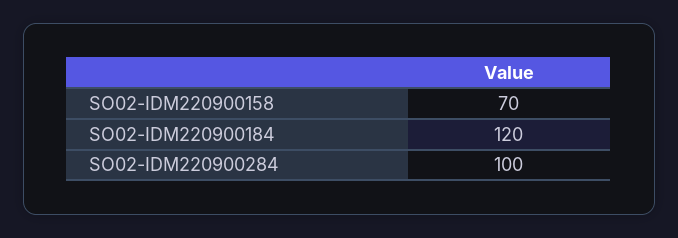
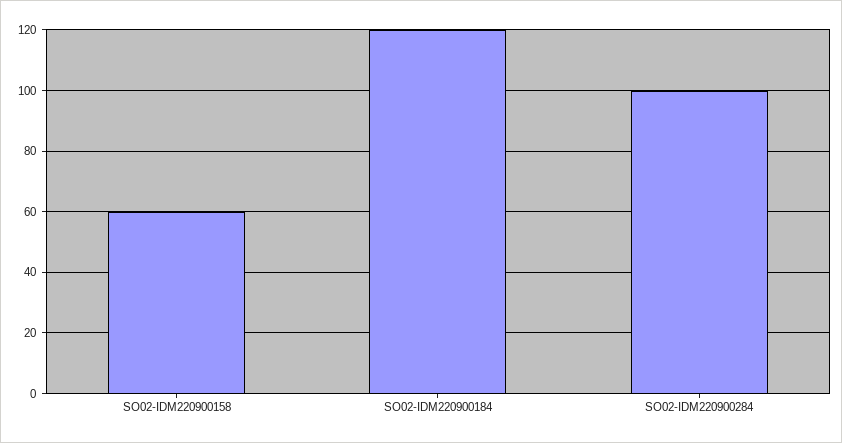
  {
-   "SO02-IDM220900158": 70,
+   "SO02-IDM220900158": 60,
    "SO02-IDM220900184": 120,
    "SO02-IDM220900284": 100
  }

